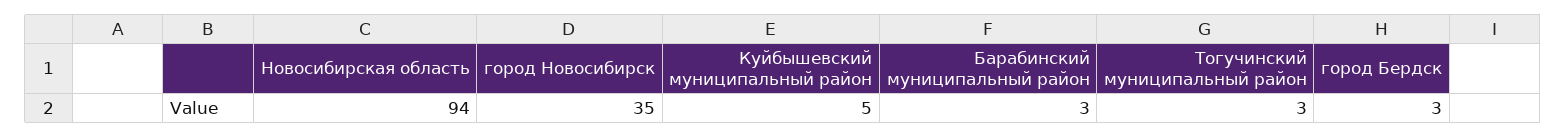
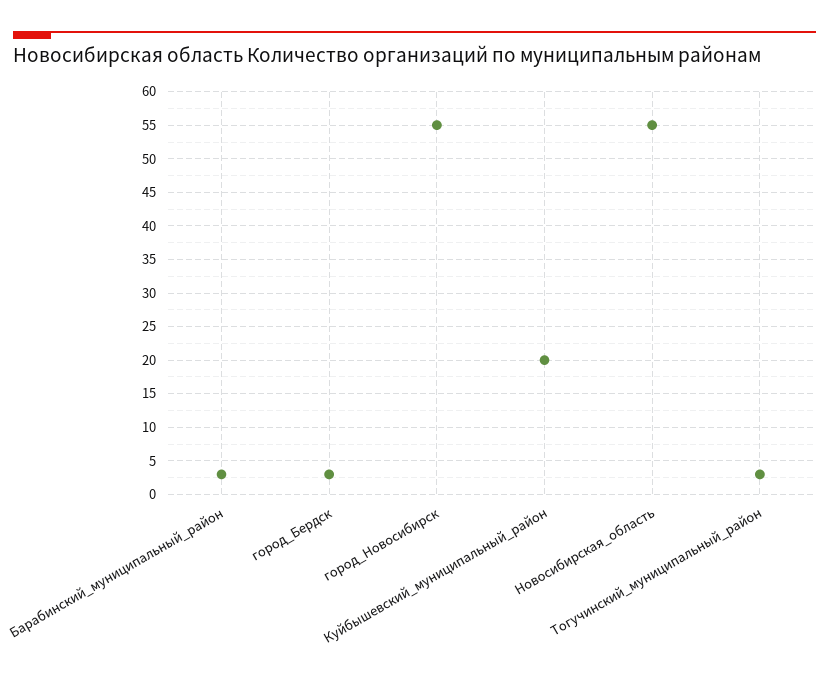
  {
-   "Новосибирская область": 94,
+   "Новосибирская область": 55,
-   "город Новосибирск": 35,
+   "город Новосибирск": 55,
-   "Куйбышевский муниципальный район": 5,
+   "Куйбышевский муниципальный район": 20,
    "Барабинский муниципальный район": 3,
    "Тогучинский муниципальный район": 3,
    "город Бердск": 3
  }

